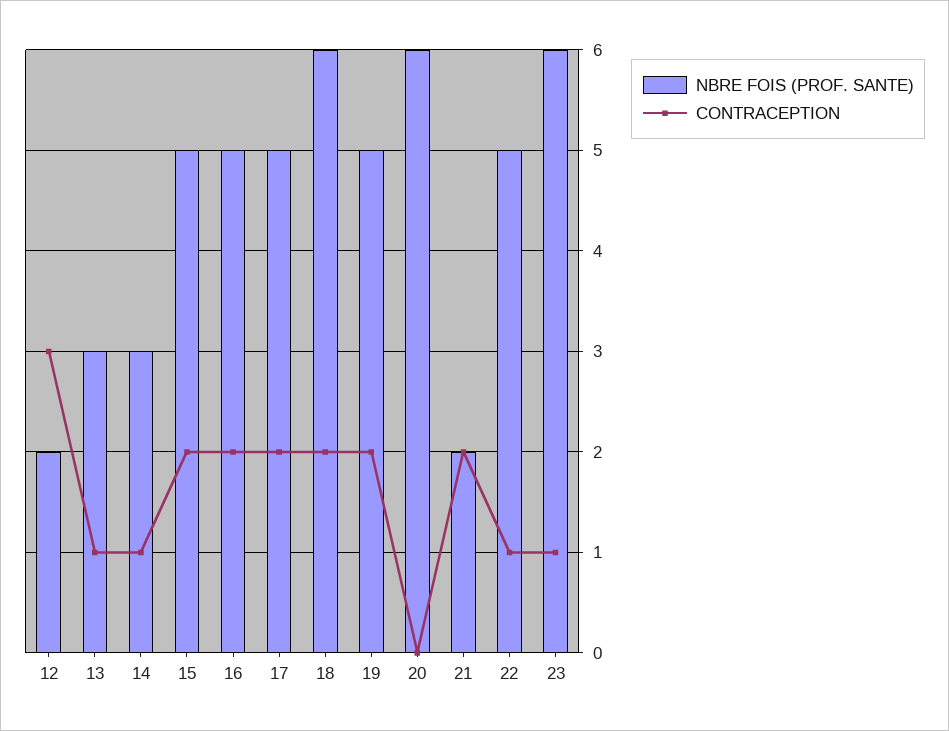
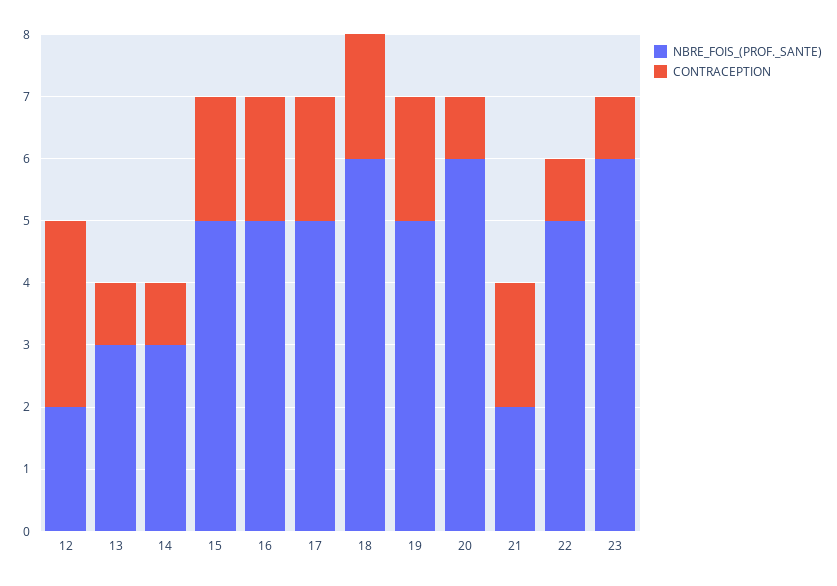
  {
    "NBRE FOIS (PROF. SANTE)": {
      "12": 2,
      "13": 3,
      "14": 3,
      "15": 5,
      "16": 5,
      "17": 5,
      "18": 6,
      "19": 5,
      "20": 6,
      "21": 2,
      "22": 5,
      "23": 6
    },
    "CONTRACEPTION": {
      "12": 3,
      "13": 1,
      "14": 1,
      "15": 2,
      "16": 2,
      "17": 2,
      "18": 2,
      "19": 2,
-     "20": 0,
+     "20": 1,
      "21": 2,
      "22": 1,
      "23": 1
    }
  }

